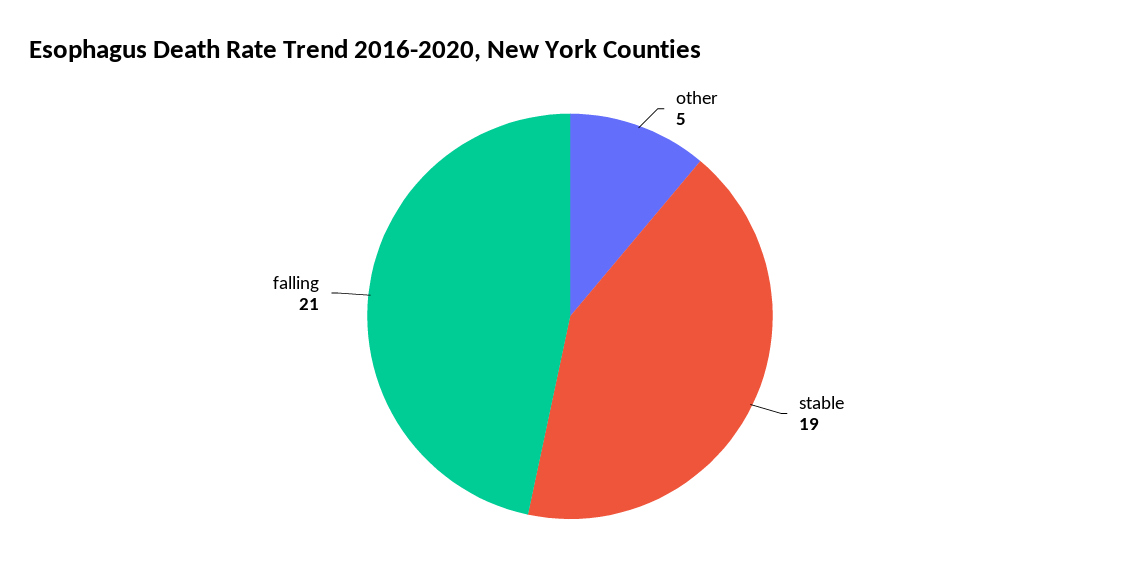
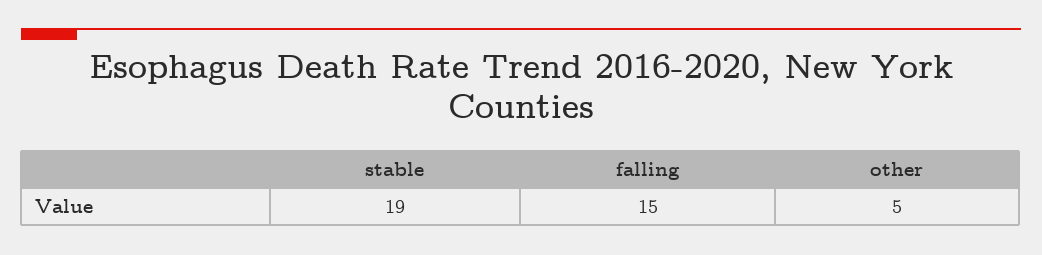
  {
    "other": 5,
    "stable": 19,
-   "falling": 21
+   "falling": 15
  }

